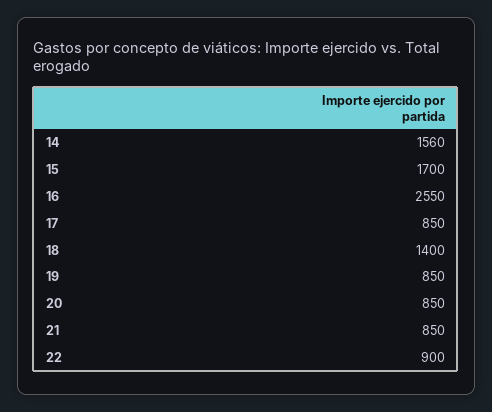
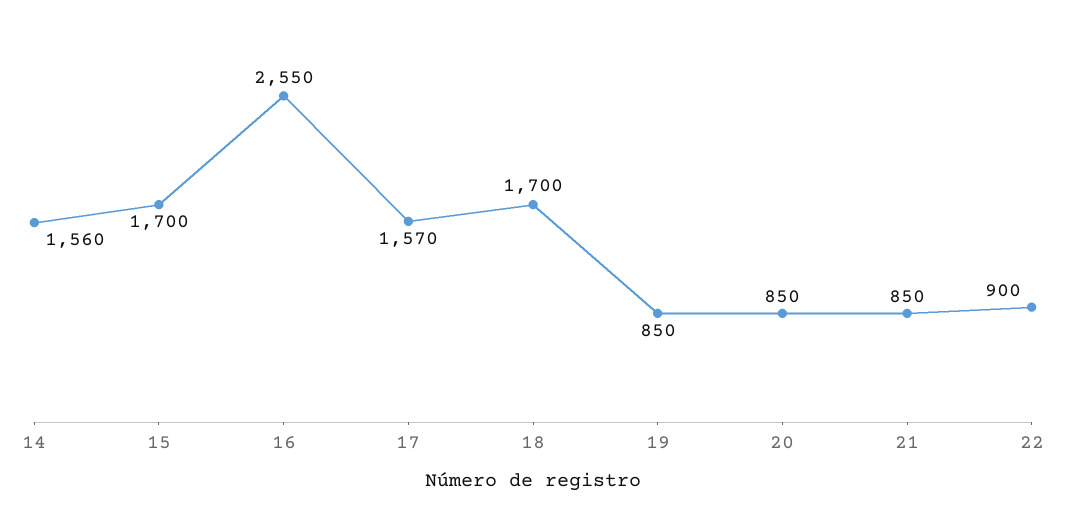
  {
    "14": 1560,
    "15": 1700,
    "16": 2550,
-   "17": 850,
+   "17": 1570,
-   "18": 1400,
+   "18": 1700,
    "19": 850,
    "20": 850,
    "21": 850,
    "22": 900
  }

